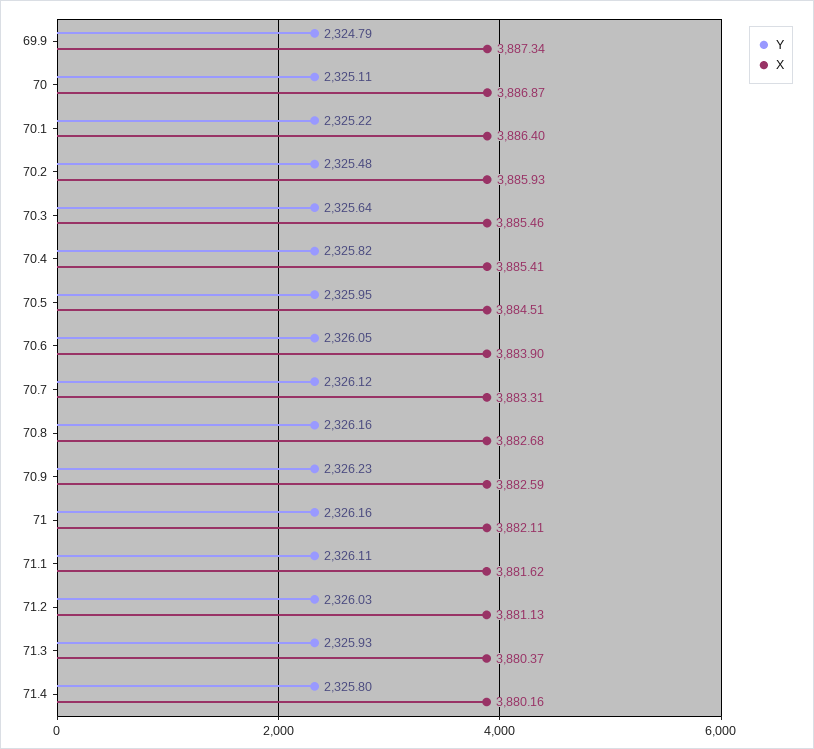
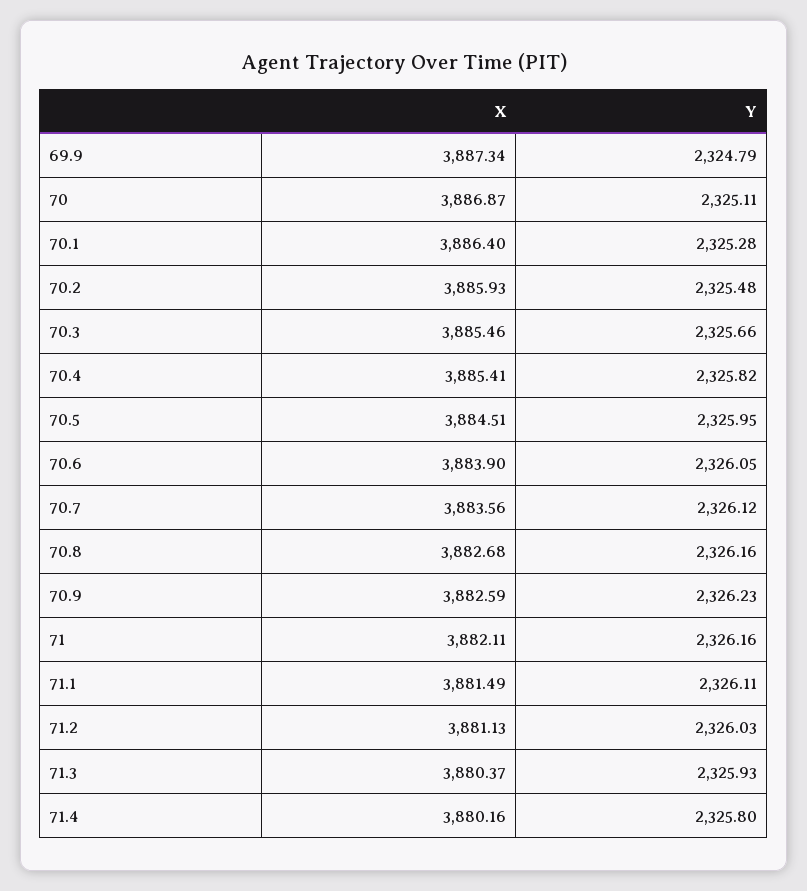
  {
    "Y": {
      "69.9": 2324.79,
      "70": 2325.11,
-     "70.1": 2325.22,
+     "70.1": 2325.28,
      "70.2": 2325.48,
-     "70.3": 2325.64,
+     "70.3": 2325.66,
      "70.4": 2325.82,
      "70.5": 2325.95,
      "70.6": 2326.05,
      "70.7": 2326.12,
      "70.8": 2326.16,
      "70.9": 2326.23,
      "71": 2326.16,
      "71.1": 2326.11,
      "71.2": 2326.03,
      "71.3": 2325.93,
      "71.4": 2325.8
    },
    "X": {
      "69.9": 3887.34,
      "70": 3886.87,
      "70.1": 3886.4,
      "70.2": 3885.93,
      "70.3": 3885.46,
      "70.4": 3885.41,
      "70.5": 3884.51,
      "70.6": 3883.9,
-     "70.7": 3883.31,
+     "70.7": 3883.56,
      "70.8": 3882.68,
      "70.9": 3882.59,
      "71": 3882.11,
-     "71.1": 3881.62,
+     "71.1": 3881.49,
      "71.2": 3881.13,
      "71.3": 3880.37,
      "71.4": 3880.16
    }
  }

